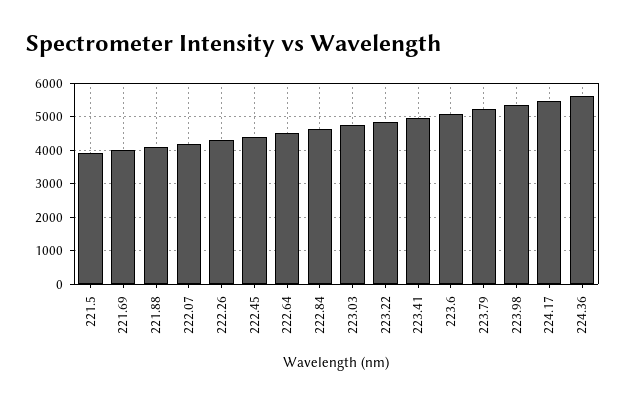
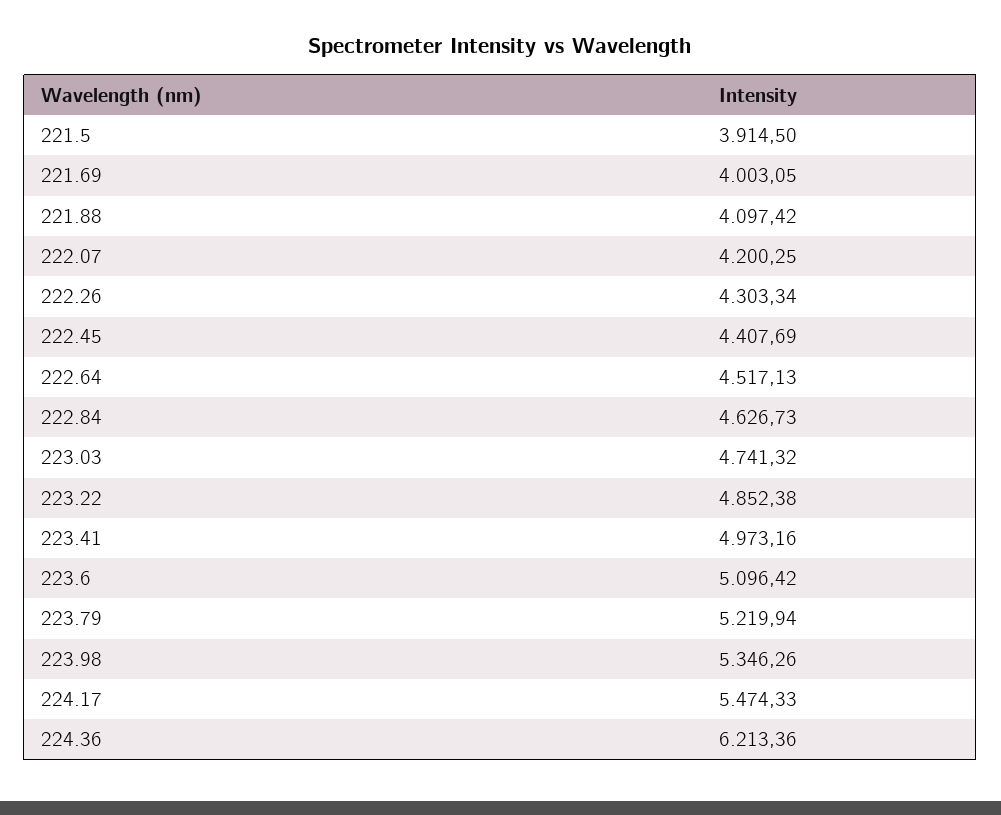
  {
    "221.5": 3914.5,
    "221.69": 4003.05,
    "221.88": 4097.42,
    "222.07": 4200.25,
    "222.26": 4303.34,
    "222.45": 4407.69,
    "222.64": 4517.13,
    "222.84": 4626.73,
    "223.03": 4741.32,
    "223.22": 4852.38,
    "223.41": 4973.16,
    "223.6": 5096.42,
    "223.79": 5219.94,
    "223.98": 5346.26,
    "224.17": 5474.33,
-   "224.36": 5600
+   "224.36": 6213.36
  }

